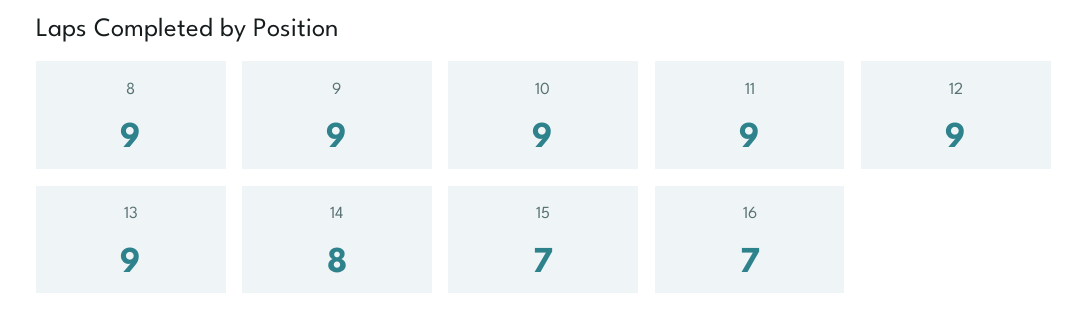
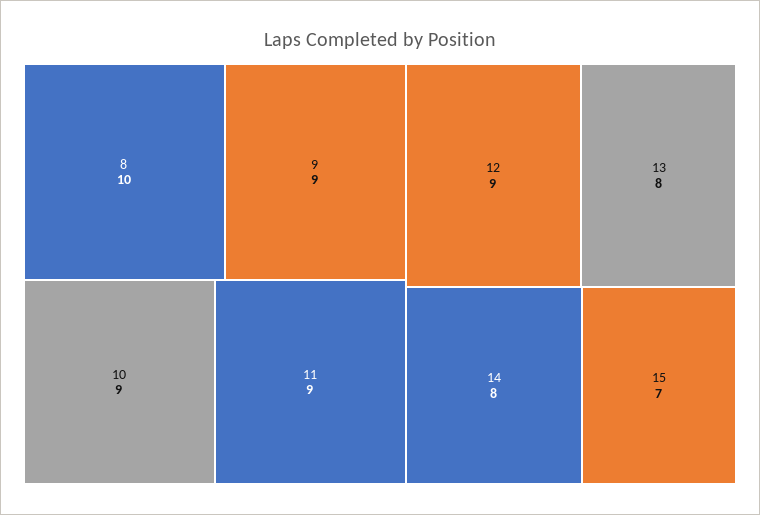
  {
-   "8": 9,
+   "8": 10,
    "9": 9,
    "10": 9,
    "11": 9,
    "12": 9,
-   "13": 9,
+   "13": 8,
    "14": 8,
-   "15": 7,
+   "15": 7
-   "16": 7
  }

